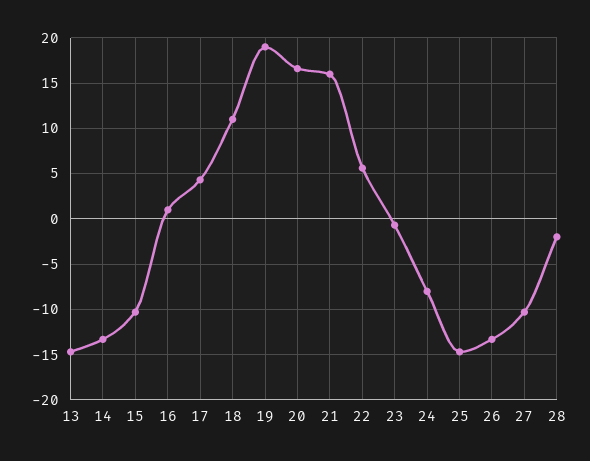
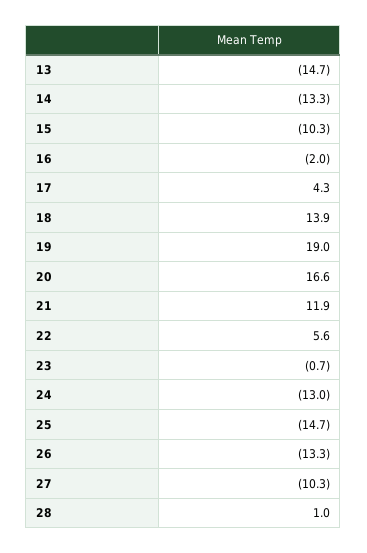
  {
    "13": -14.7,
    "14": -13.3,
    "15": -10.3,
-   "16": 1,
+   "16": -2,
    "17": 4.3,
-   "18": 11,
+   "18": 13.9,
    "19": 19,
    "20": 16.6,
-   "21": 16,
+   "21": 11.9,
    "22": 5.6,
    "23": -0.7,
-   "24": -8,
+   "24": -13,
    "25": -14.7,
    "26": -13.3,
    "27": -10.3,
-   "28": -2
+   "28": 1
  }

